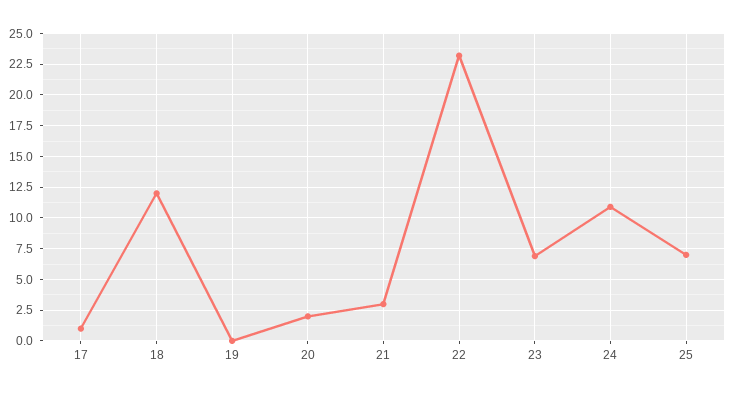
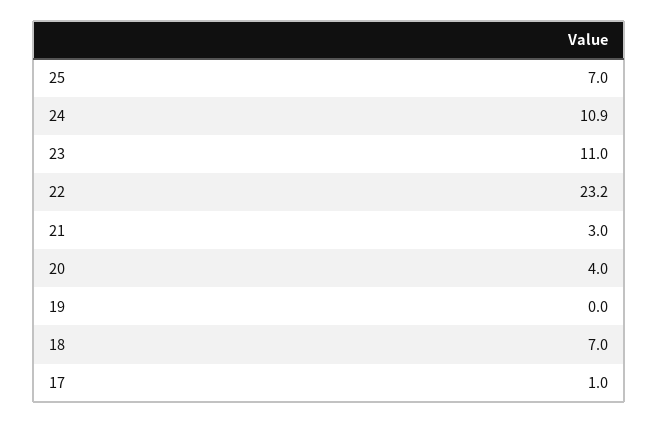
  {
    "17": 1,
-   "18": 12,
+   "18": 7,
    "19": 0,
-   "20": 2,
+   "20": 4,
    "21": 3,
    "22": 23.2,
-   "23": 7,
+   "23": 11,
    "24": 10.9,
    "25": 7
  }

